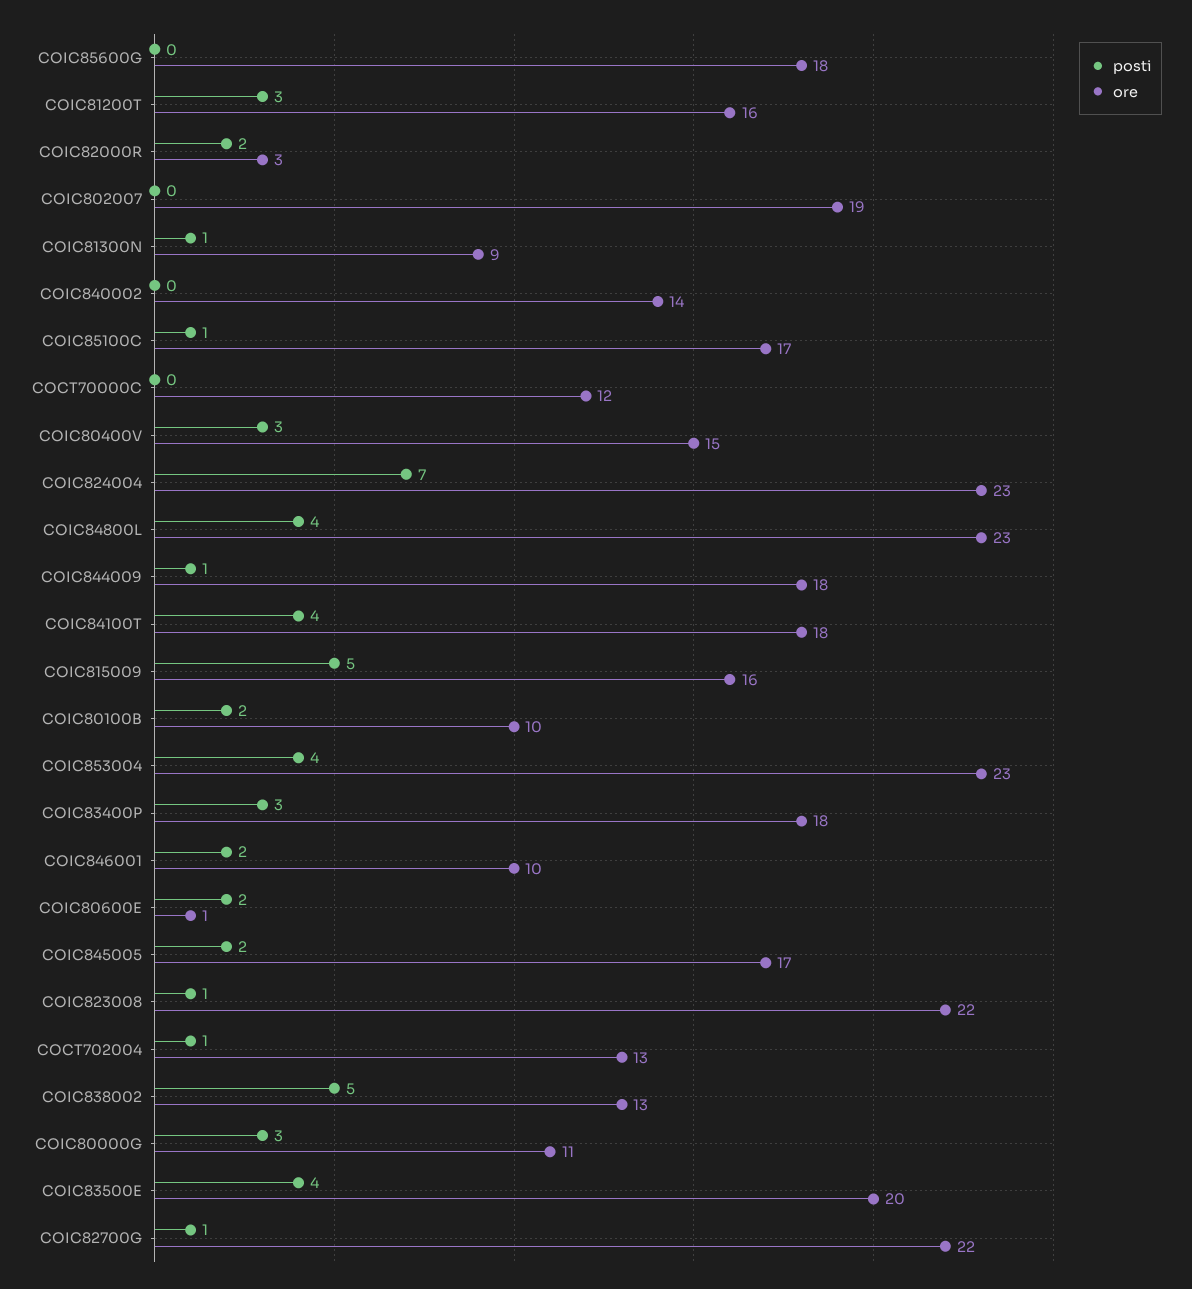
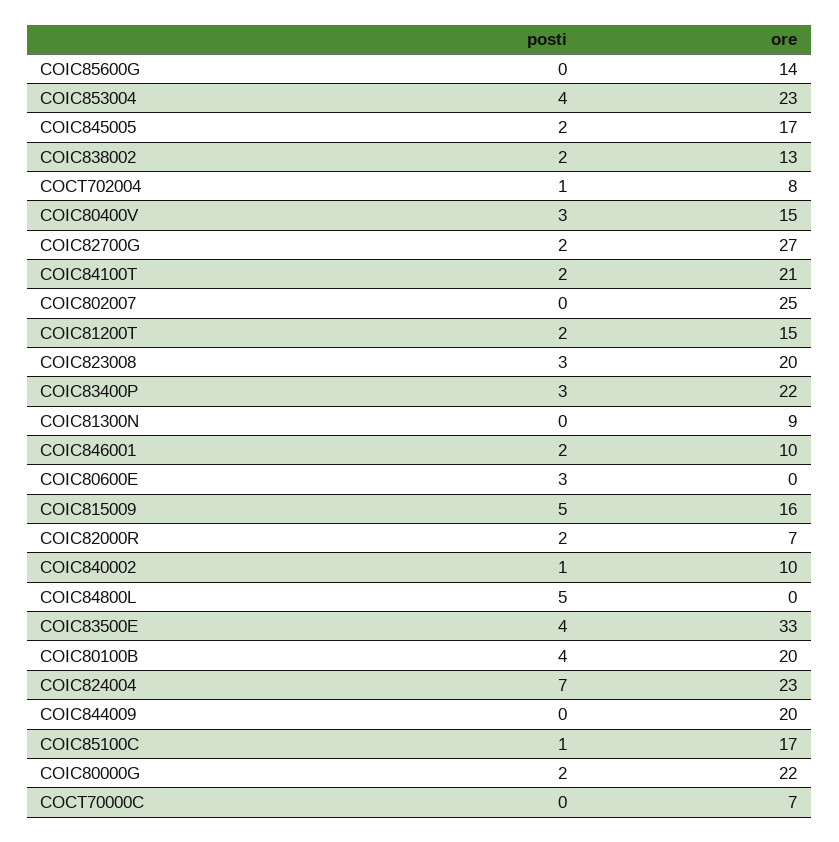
  {
    "posti": {
      "COIC85600G": 0,
-     "COIC81200T": 3,
+     "COIC81200T": 2,
      "COIC82000R": 2,
      "COIC802007": 0,
-     "COIC81300N": 1,
+     "COIC81300N": 0,
-     "COIC840002": 0,
+     "COIC840002": 1,
      "COIC85100C": 1,
      "COCT70000C": 0,
      "COIC80400V": 3,
      "COIC824004": 7,
-     "COIC84800L": 4,
+     "COIC84800L": 5,
-     "COIC844009": 1,
+     "COIC844009": 0,
-     "COIC84100T": 4,
+     "COIC84100T": 2,
      "COIC815009": 5,
-     "COIC80100B": 2,
+     "COIC80100B": 4,
      "COIC853004": 4,
      "COIC83400P": 3,
      "COIC846001": 2,
-     "COIC80600E": 2,
+     "COIC80600E": 3,
      "COIC845005": 2,
-     "COIC823008": 1,
+     "COIC823008": 3,
      "COCT702004": 1,
-     "COIC838002": 5,
+     "COIC838002": 2,
-     "COIC80000G": 3,
+     "COIC80000G": 2,
      "COIC83500E": 4,
-     "COIC82700G": 1
+     "COIC82700G": 2
    },
    "ore": {
-     "COIC85600G": 18,
+     "COIC85600G": 14,
-     "COIC81200T": 16,
+     "COIC81200T": 15,
-     "COIC82000R": 3,
+     "COIC82000R": 7,
-     "COIC802007": 19,
+     "COIC802007": 25,
      "COIC81300N": 9,
-     "COIC840002": 14,
+     "COIC840002": 10,
      "COIC85100C": 17,
-     "COCT70000C": 12,
+     "COCT70000C": 7,
      "COIC80400V": 15,
      "COIC824004": 23,
-     "COIC84800L": 23,
+     "COIC84800L": 0,
-     "COIC844009": 18,
+     "COIC844009": 20,
-     "COIC84100T": 18,
+     "COIC84100T": 21,
      "COIC815009": 16,
-     "COIC80100B": 10,
+     "COIC80100B": 20,
      "COIC853004": 23,
-     "COIC83400P": 18,
+     "COIC83400P": 22,
      "COIC846001": 10,
-     "COIC80600E": 1,
+     "COIC80600E": 0,
      "COIC845005": 17,
-     "COIC823008": 22,
+     "COIC823008": 20,
-     "COCT702004": 13,
+     "COCT702004": 8,
      "COIC838002": 13,
-     "COIC80000G": 11,
+     "COIC80000G": 22,
-     "COIC83500E": 20,
+     "COIC83500E": 33,
-     "COIC82700G": 22
+     "COIC82700G": 27
    }
  }

